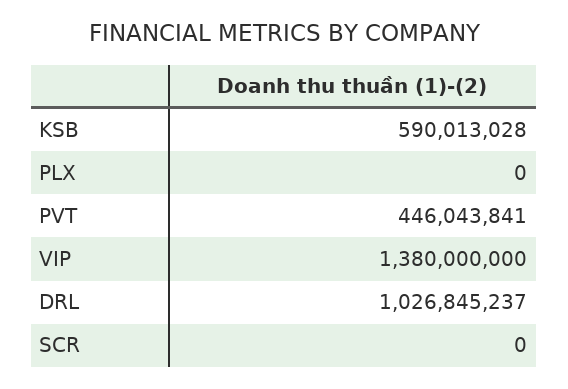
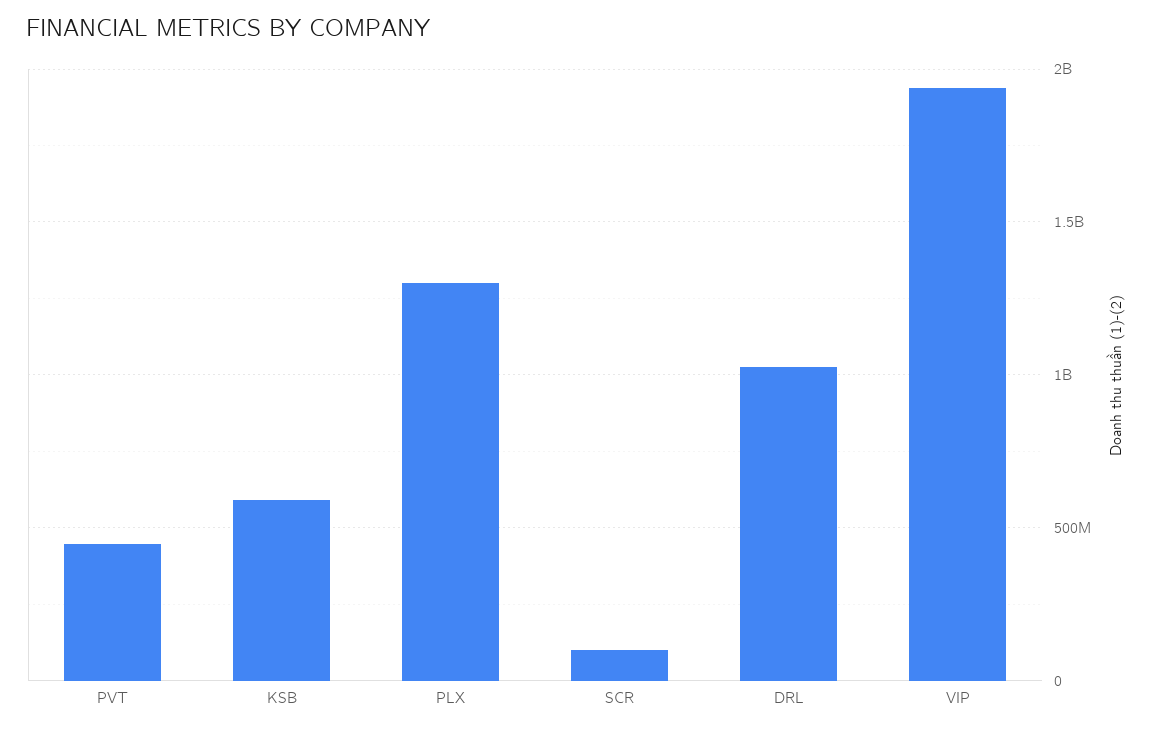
  {
    "KSB": 590013028,
-   "PLX": 0,
+   "PLX": 1300000000,
    "PVT": 446043841,
-   "VIP": 1380000000,
+   "VIP": 1950000000,
    "DRL": 1026845237,
-   "SCR": 0
+   "SCR": 100000000
  }

